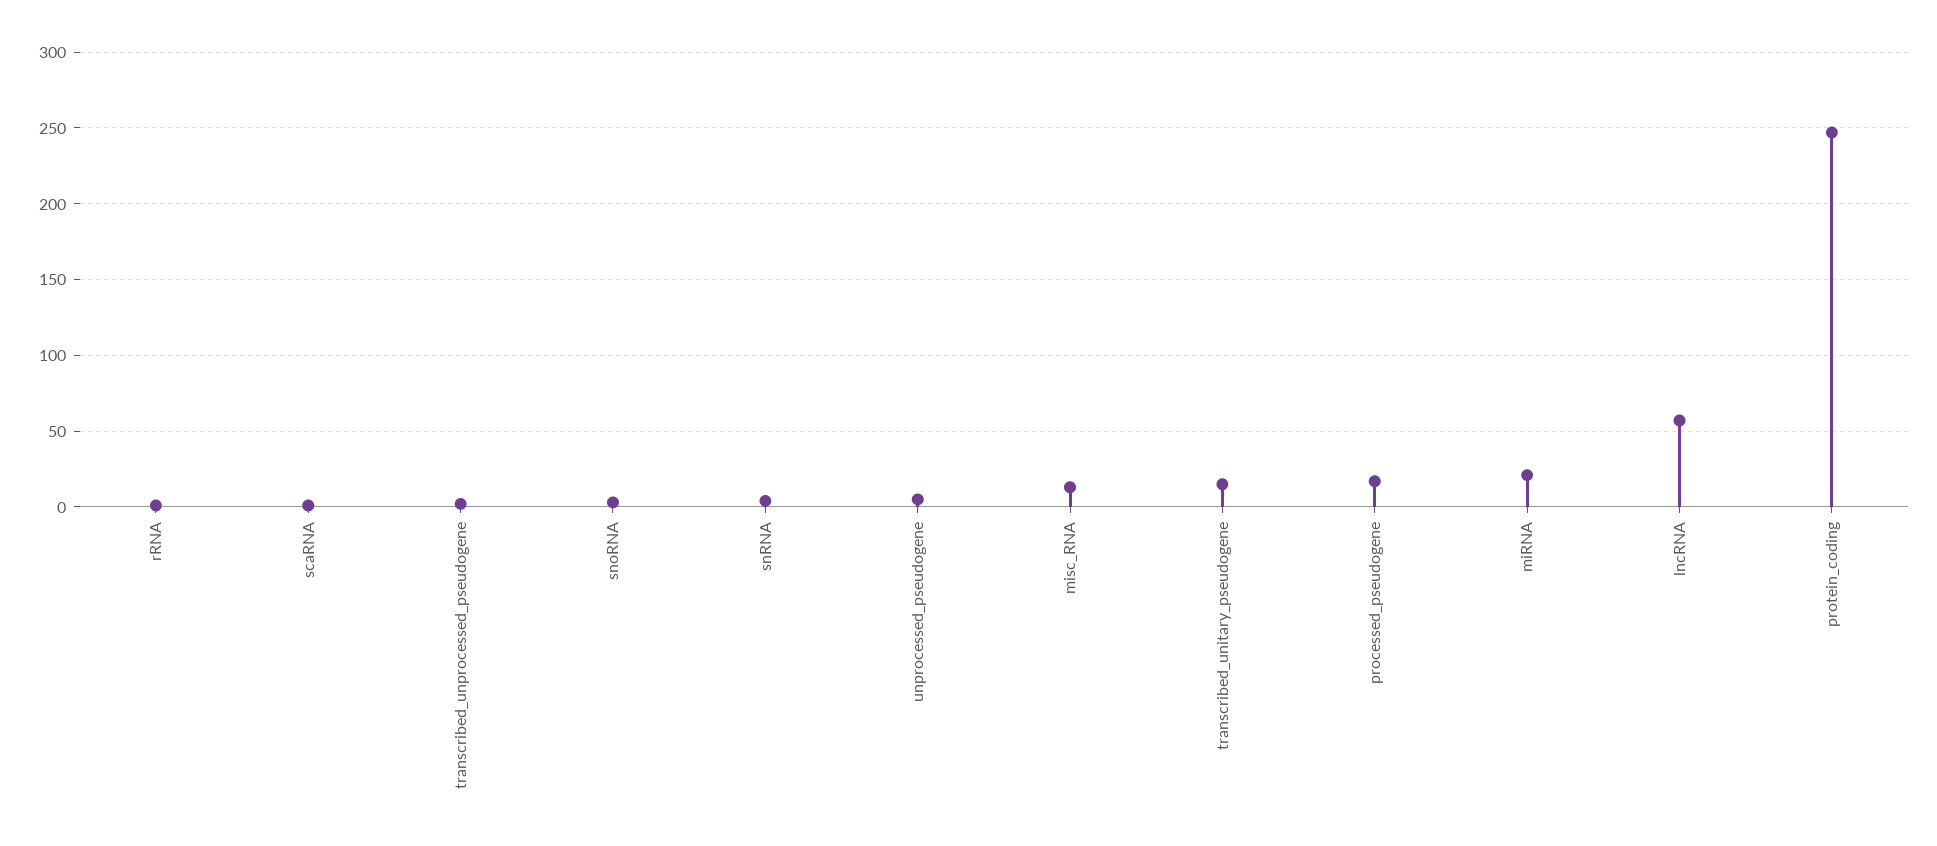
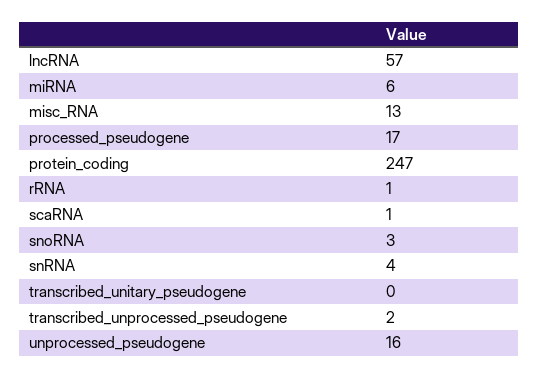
  {
    "rRNA": 1,
    "scaRNA": 1,
    "transcribed_unprocessed_pseudogene": 2,
    "snoRNA": 3,
    "snRNA": 4,
-   "unprocessed_pseudogene": 5,
+   "unprocessed_pseudogene": 16,
    "misc_RNA": 13,
-   "transcribed_unitary_pseudogene": 15,
+   "transcribed_unitary_pseudogene": 0,
    "processed_pseudogene": 17,
-   "miRNA": 20,
+   "miRNA": 6,
    "lncRNA": 57,
    "protein_coding": 247
  }

